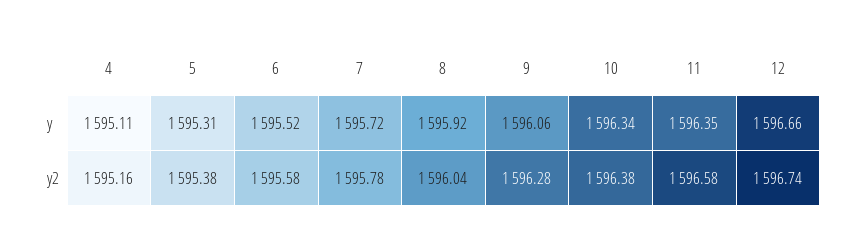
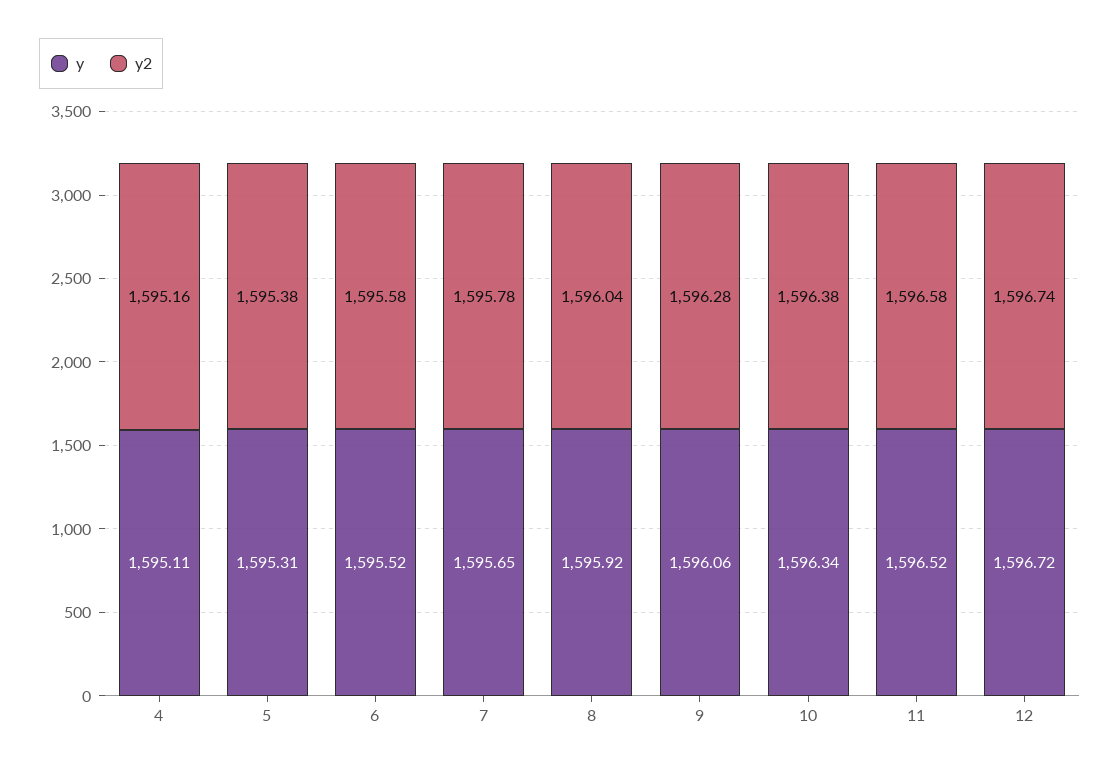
  {
    "y": {
      "4": 1595.11,
      "5": 1595.31,
      "6": 1595.52,
-     "7": 1595.72,
+     "7": 1595.65,
      "8": 1595.92,
      "9": 1596.06,
      "10": 1596.34,
-     "11": 1596.35,
+     "11": 1596.52,
-     "12": 1596.66
+     "12": 1596.72
    },
    "y2": {
      "4": 1595.16,
      "5": 1595.38,
      "6": 1595.58,
      "7": 1595.78,
      "8": 1596.04,
      "9": 1596.28,
      "10": 1596.38,
      "11": 1596.58,
      "12": 1596.74
    }
  }

